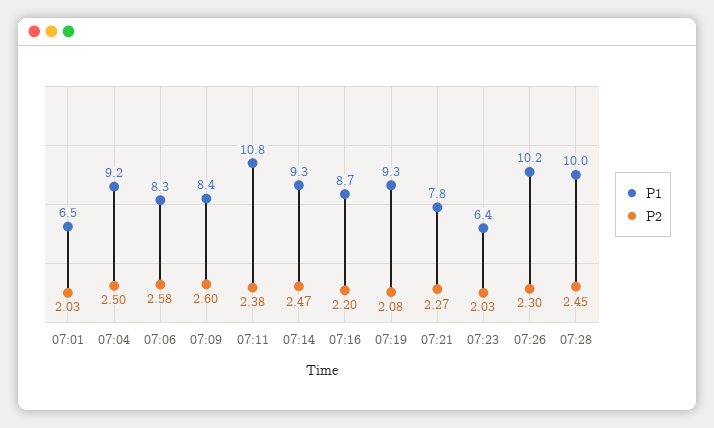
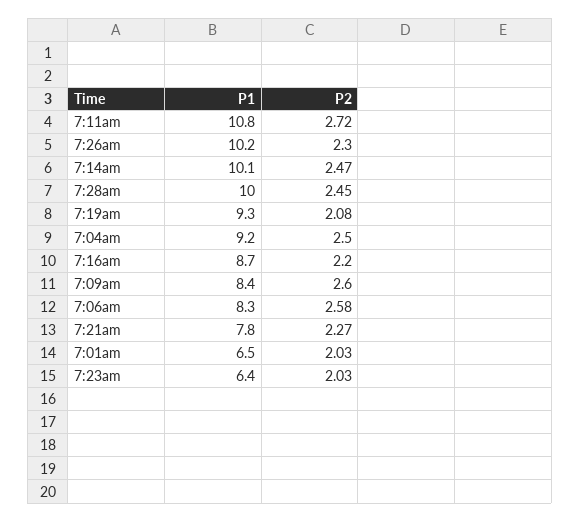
  {
    "P1": {
      "07:01": 6.5,
      "07:04": 9.2,
      "07:06": 8.3,
      "07:09": 8.4,
      "07:11": 10.8,
-     "07:14": 9.3,
+     "07:14": 10.1,
      "07:16": 8.7,
      "07:19": 9.3,
      "07:21": 7.8,
      "07:23": 6.4,
      "07:26": 10.2,
      "07:28": 10
    },
    "P2": {
      "07:01": 2.03,
      "07:04": 2.5,
      "07:06": 2.58,
      "07:09": 2.6,
-     "07:11": 2.38,
+     "07:11": 2.72,
      "07:14": 2.47,
      "07:16": 2.2,
      "07:19": 2.08,
      "07:21": 2.27,
      "07:23": 2.03,
      "07:26": 2.3,
      "07:28": 2.45
    }
  }

